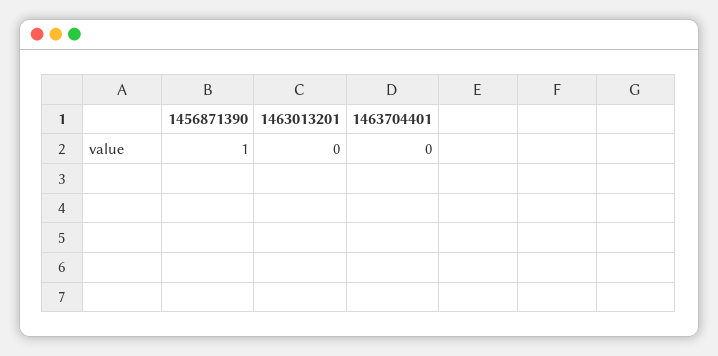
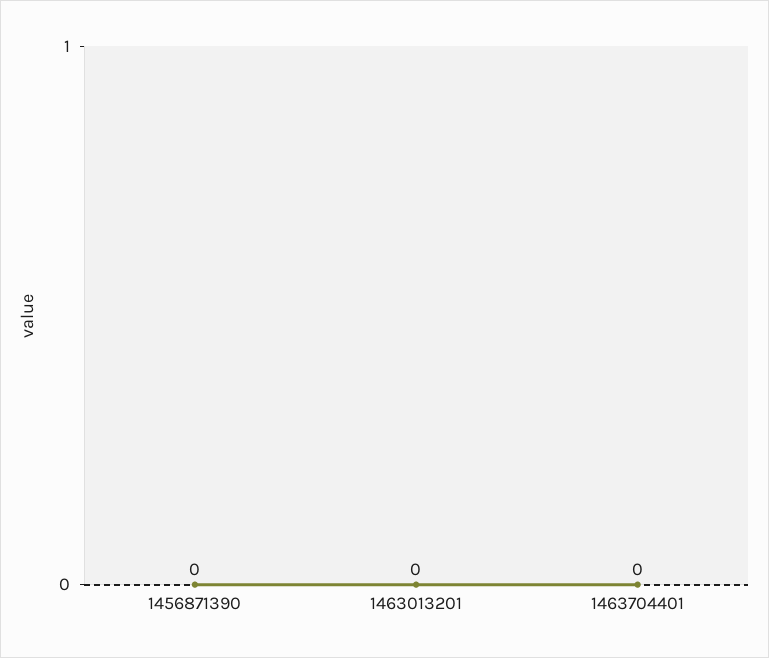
  {
-   "1456871390": 1,
+   "1456871390": 0,
    "1463013201": 0,
    "1463704401": 0
  }

